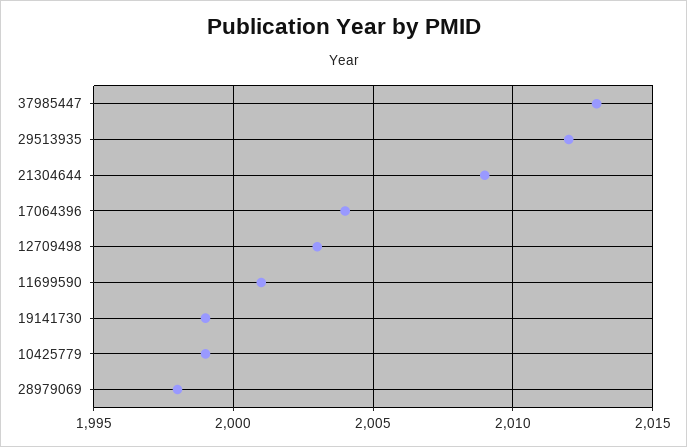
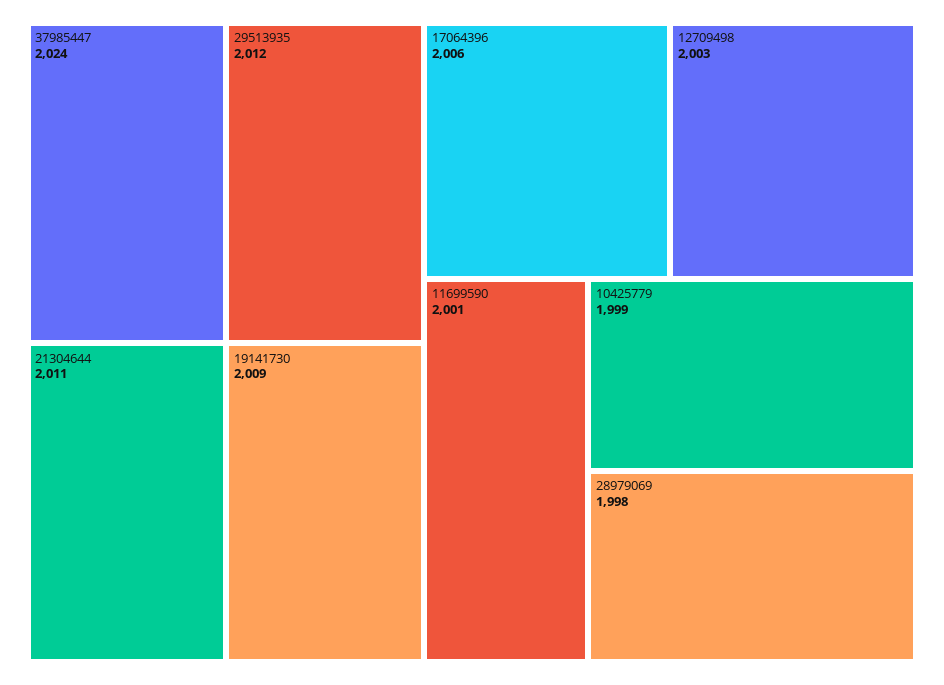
  {
-   "37985447": 2013,
+   "37985447": 2024,
    "29513935": 2012,
-   "21304644": 2009,
+   "21304644": 2011,
-   "17064396": 2004,
+   "17064396": 2006,
    "12709498": 2003,
    "11699590": 2001,
-   "19141730": 1999,
+   "19141730": 2009,
    "10425779": 1999,
    "28979069": 1998
  }

